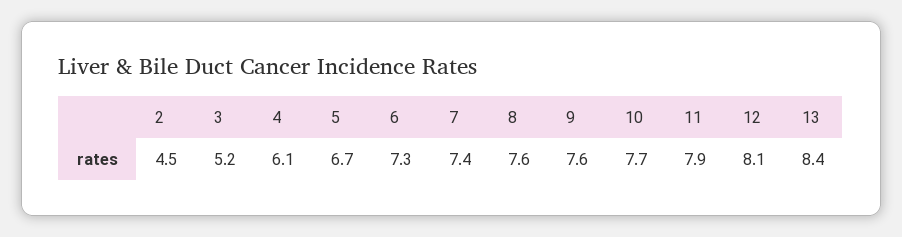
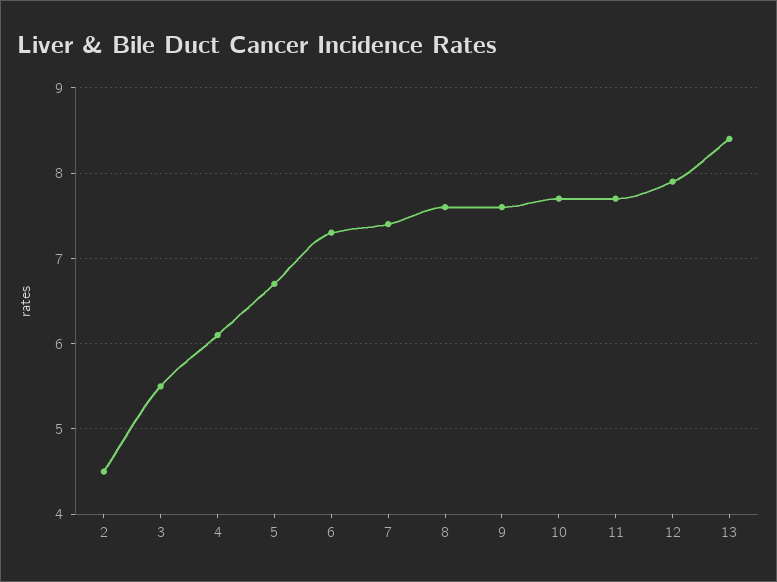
  {
    "2": 4.5,
-   "3": 5.2,
+   "3": 5.5,
    "4": 6.1,
    "5": 6.7,
    "6": 7.3,
    "7": 7.4,
    "8": 7.6,
    "9": 7.6,
    "10": 7.7,
-   "11": 7.9,
+   "11": 7.7,
-   "12": 8.1,
+   "12": 7.9,
    "13": 8.4
  }

